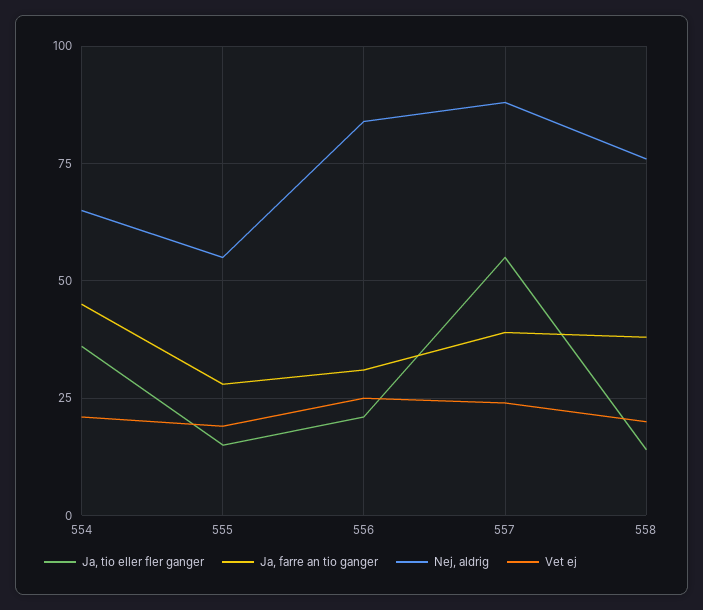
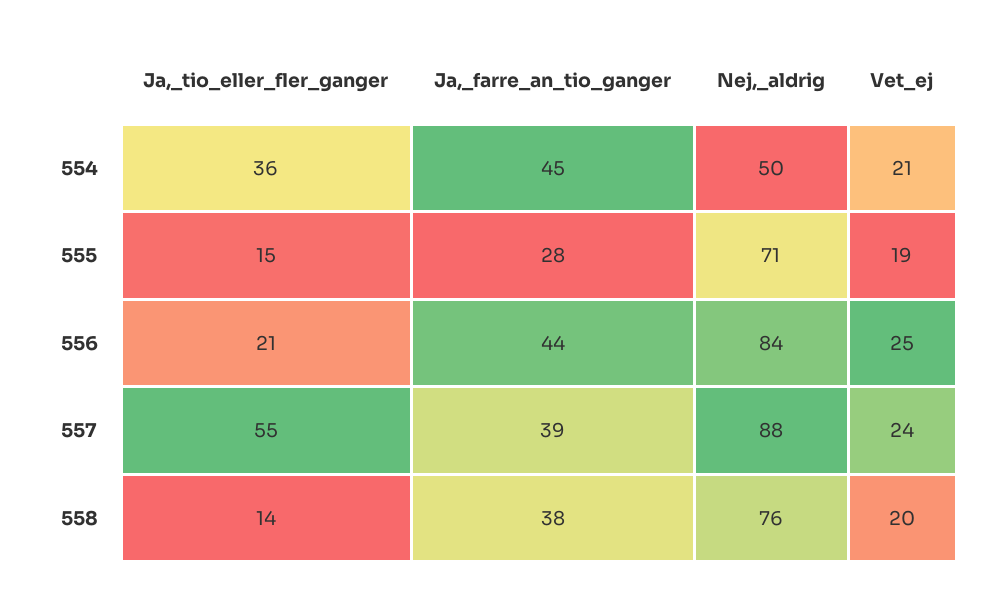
  {
    "Ja, tio eller fler ganger": {
      "554": 36,
      "555": 15,
      "556": 21,
      "557": 55,
      "558": 14
    },
    "Ja, farre an tio ganger": {
      "554": 45,
      "555": 28,
-     "556": 30,
+     "556": 44,
      "557": 39,
      "558": 38
    },
    "Nej, aldrig": {
-     "554": 65,
+     "554": 50,
-     "555": 55,
+     "555": 71,
      "556": 84,
      "557": 88,
      "558": 76
    },
    "Vet ej": {
      "554": 21,
      "555": 19,
      "556": 25,
      "557": 24,
      "558": 20
    }
  }

